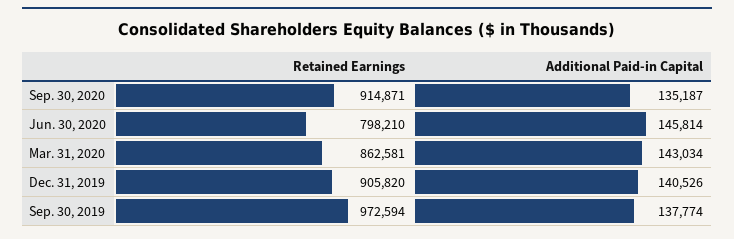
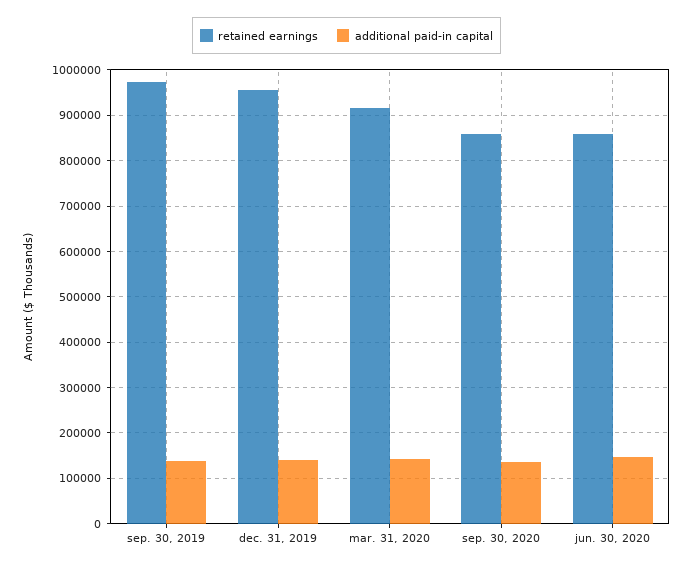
  {
    "Retained Earnings": {
-     "Sep. 30, 2020": 914871,
+     "Sep. 30, 2020": 860000,
-     "Jun. 30, 2020": 798210,
+     "Jun. 30, 2020": 860000,
-     "Mar. 31, 2020": 862581,
+     "Mar. 31, 2020": 920000,
-     "Dec. 31, 2019": 905820,
+     "Dec. 31, 2019": 960000,
      "Sep. 30, 2019": 972594
    },
    "Additional Paid-in Capital": {
      "Sep. 30, 2020": 135187,
      "Jun. 30, 2020": 145814,
      "Mar. 31, 2020": 143034,
      "Dec. 31, 2019": 140526,
      "Sep. 30, 2019": 137774
    }
  }

